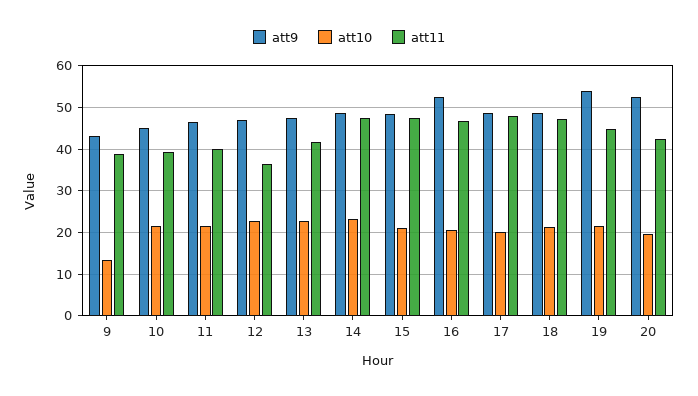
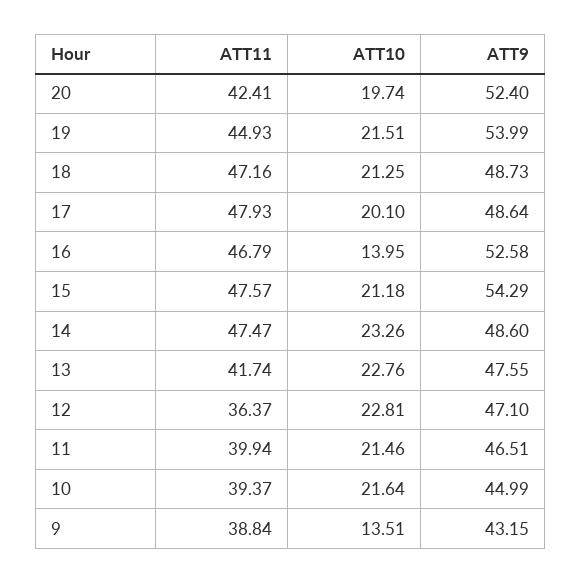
  {
    "att9": {
      "9": 43.15,
      "10": 44.99,
      "11": 46.51,
      "12": 47.1,
      "13": 47.55,
      "14": 48.6,
-     "15": 48,
+     "15": 54.29,
      "16": 52.58,
      "17": 48.64,
      "18": 48.73,
      "19": 53.99,
      "20": 52.4
    },
    "att10": {
      "9": 13.51,
      "10": 21.64,
      "11": 21.46,
      "12": 22.81,
      "13": 22.76,
      "14": 23.26,
      "15": 21.18,
-     "16": 20,
+     "16": 13.95,
      "17": 20.1,
      "18": 21.25,
      "19": 21.51,
      "20": 19.74
    },
    "att11": {
      "9": 38.84,
      "10": 39.37,
      "11": 39.94,
      "12": 36.37,
      "13": 41.74,
      "14": 47.47,
      "15": 47.57,
      "16": 46.79,
      "17": 47.93,
      "18": 47.16,
      "19": 44.93,
      "20": 42.41
    }
  }

